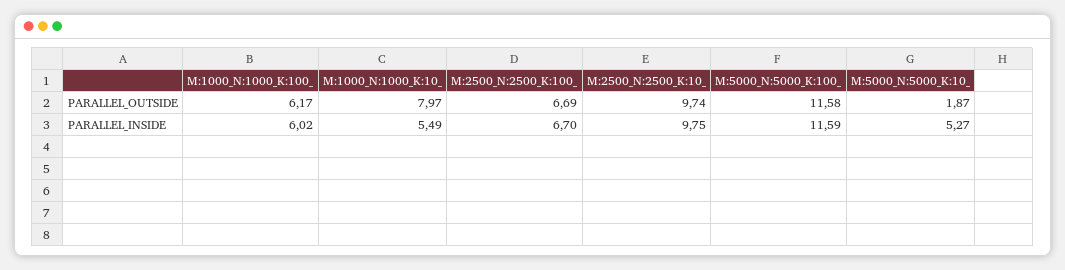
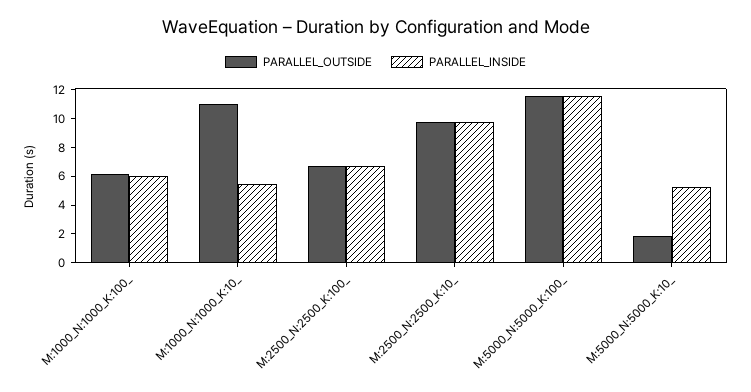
  {
    "PARALLEL_OUTSIDE": {
      "M:1000_N:1000_K:100_": 6.17,
-     "M:1000_N:1000_K:10_": 7.97,
+     "M:1000_N:1000_K:10_": 11,
      "M:2500_N:2500_K:100_": 6.69,
      "M:2500_N:2500_K:10_": 9.74,
      "M:5000_N:5000_K:100_": 11.58,
      "M:5000_N:5000_K:10_": 1.87
    },
    "PARALLEL_INSIDE": {
      "M:1000_N:1000_K:100_": 6.02,
      "M:1000_N:1000_K:10_": 5.49,
      "M:2500_N:2500_K:100_": 6.7,
      "M:2500_N:2500_K:10_": 9.75,
      "M:5000_N:5000_K:100_": 11.59,
      "M:5000_N:5000_K:10_": 5.27
    }
  }

